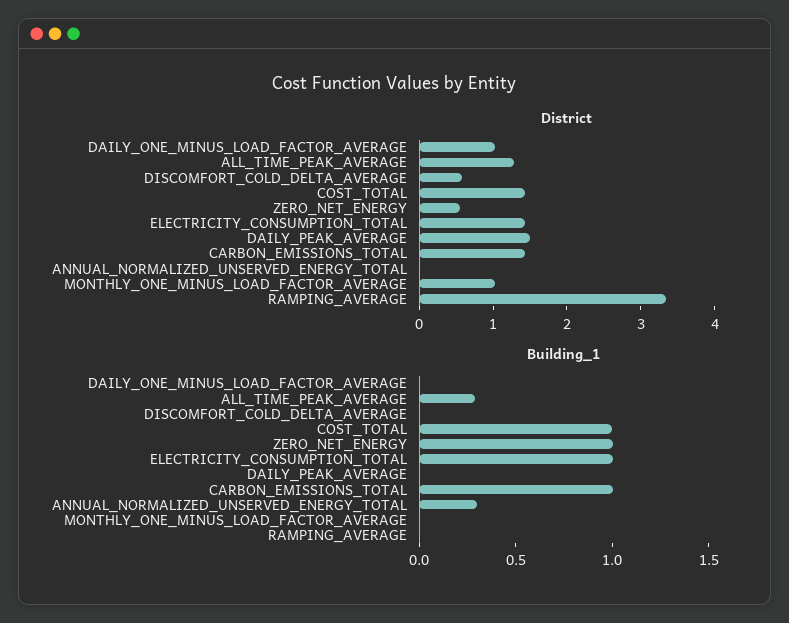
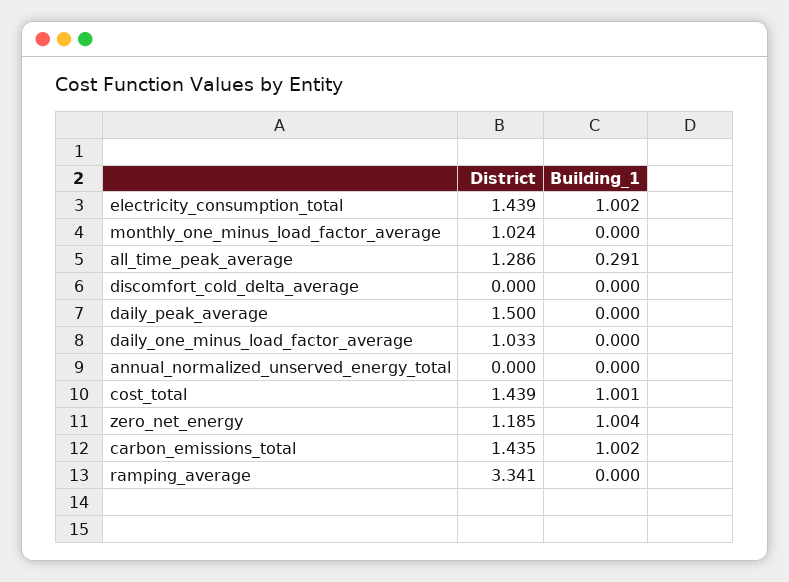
  {
    "District": {
      "DAILY_ONE_MINUS_LOAD_FACTOR_AVERAGE": 1.033,
      "ALL_TIME_PEAK_AVERAGE": 1.286,
-     "DISCOMFORT_COLD_DELTA_AVERAGE": 0.6,
+     "DISCOMFORT_COLD_DELTA_AVERAGE": 0,
      "COST_TOTAL": 1.439,
-     "ZERO_NET_ENERGY": 0.6,
+     "ZERO_NET_ENERGY": 1.185,
      "ELECTRICITY_CONSUMPTION_TOTAL": 1.439,
      "DAILY_PEAK_AVERAGE": 1.5,
      "CARBON_EMISSIONS_TOTAL": 1.435,
      "ANNUAL_NORMALIZED_UNSERVED_ENERGY_TOTAL": 0,
      "MONTHLY_ONE_MINUS_LOAD_FACTOR_AVERAGE": 1.024,
      "RAMPING_AVERAGE": 3.341
    },
    "Building_1": {
      "DAILY_ONE_MINUS_LOAD_FACTOR_AVERAGE": 0,
      "ALL_TIME_PEAK_AVERAGE": 0.291,
      "DISCOMFORT_COLD_DELTA_AVERAGE": 0,
      "COST_TOTAL": 1.001,
      "ZERO_NET_ENERGY": 1.004,
      "ELECTRICITY_CONSUMPTION_TOTAL": 1.002,
      "DAILY_PEAK_AVERAGE": 0,
      "CARBON_EMISSIONS_TOTAL": 1.002,
-     "ANNUAL_NORMALIZED_UNSERVED_ENERGY_TOTAL": 0.3,
+     "ANNUAL_NORMALIZED_UNSERVED_ENERGY_TOTAL": 0,
      "MONTHLY_ONE_MINUS_LOAD_FACTOR_AVERAGE": 0,
      "RAMPING_AVERAGE": 0
    }
  }

